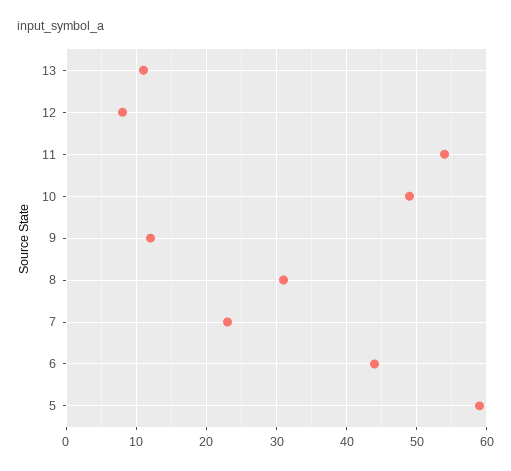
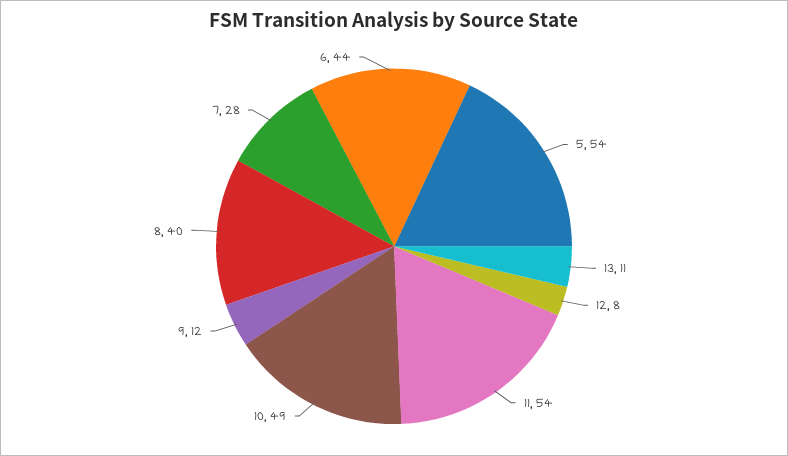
  {
    "13": 11,
    "12": 8,
    "11": 54,
    "10": 49,
    "9": 12,
-   "8": 31,
+   "8": 40,
-   "7": 23,
+   "7": 28,
    "6": 44,
-   "5": 59
+   "5": 54
  }

